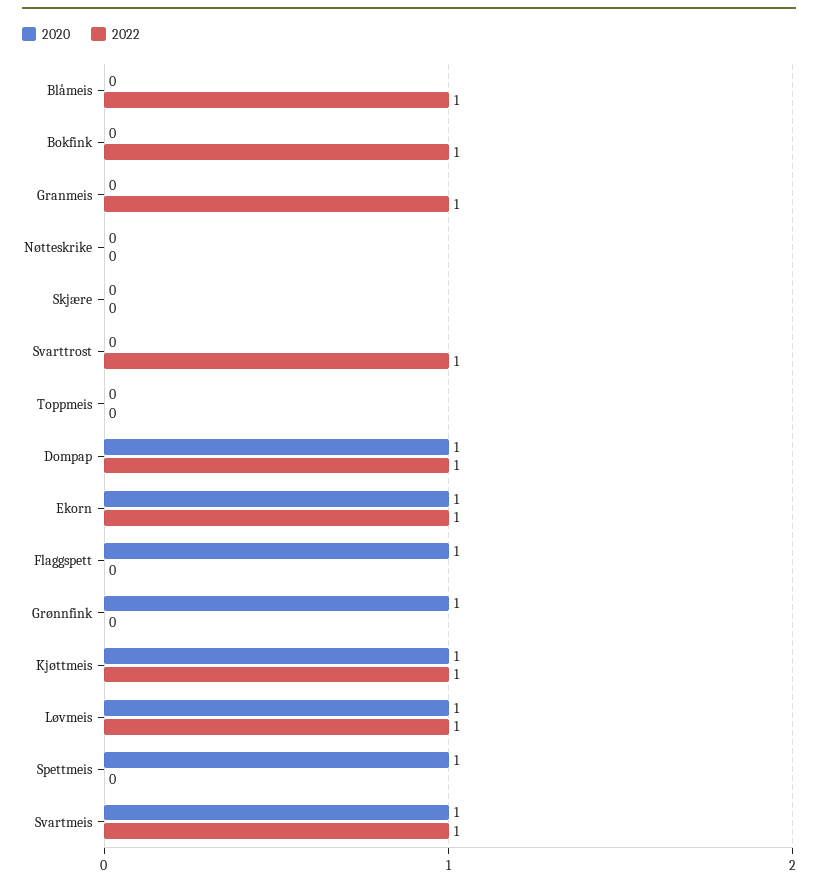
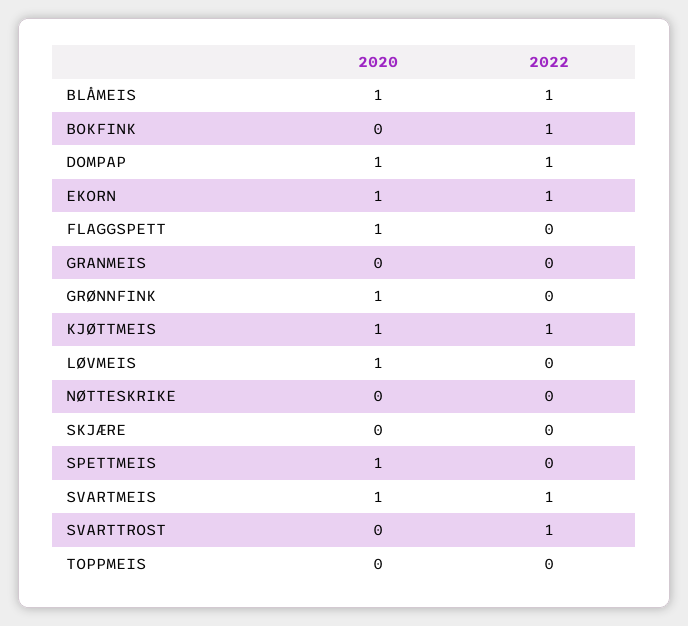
  {
    "2020": {
-     "Blåmeis": 0,
+     "Blåmeis": 1,
      "Bokfink": 0,
      "Granmeis": 0,
      "Nøtteskrike": 0,
      "Skjære": 0,
      "Svarttrost": 0,
      "Toppmeis": 0,
      "Dompap": 1,
      "Ekorn": 1,
      "Flaggspett": 1,
      "Grønnfink": 1,
      "Kjøttmeis": 1,
      "Løvmeis": 1,
      "Spettmeis": 1,
      "Svartmeis": 1
    },
    "2022": {
      "Blåmeis": 1,
      "Bokfink": 1,
-     "Granmeis": 1,
+     "Granmeis": 0,
      "Nøtteskrike": 0,
      "Skjære": 0,
      "Svarttrost": 1,
      "Toppmeis": 0,
      "Dompap": 1,
      "Ekorn": 1,
      "Flaggspett": 0,
      "Grønnfink": 0,
      "Kjøttmeis": 1,
-     "Løvmeis": 1,
+     "Løvmeis": 0,
      "Spettmeis": 0,
      "Svartmeis": 1
    }
  }

